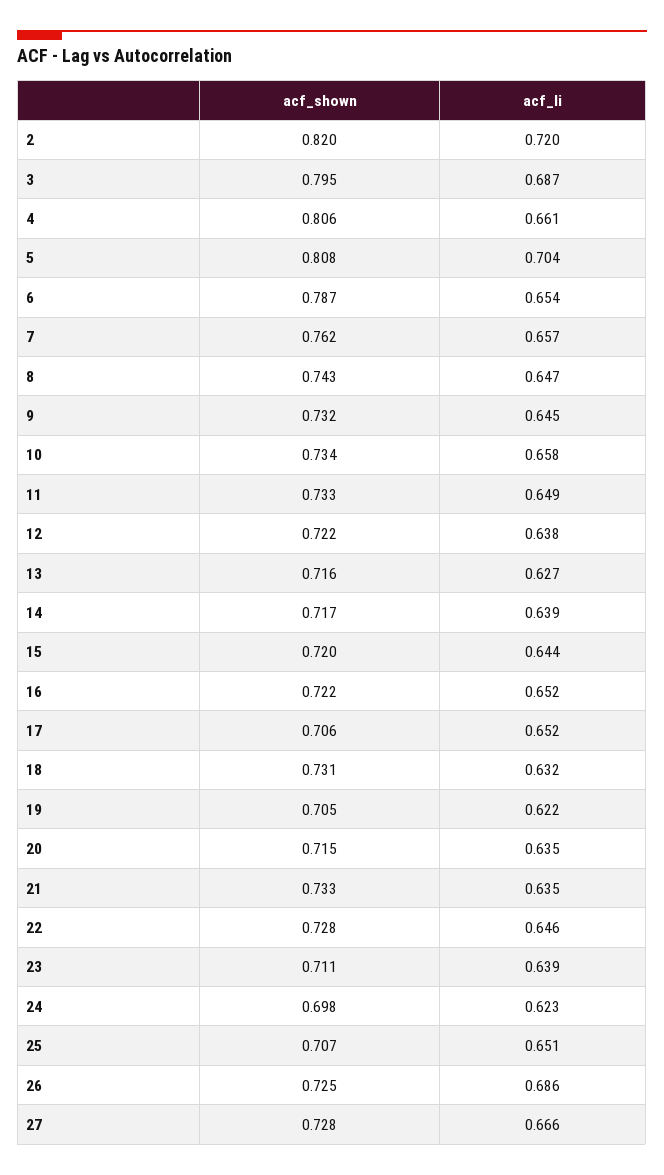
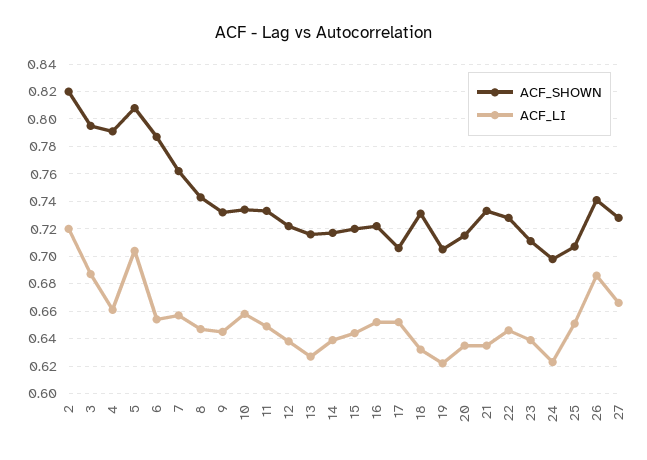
  {
    "acf_shown": {
      "2": 0.82,
      "3": 0.795,
-     "4": 0.806,
+     "4": 0.79,
      "5": 0.808,
      "6": 0.787,
      "7": 0.762,
      "8": 0.743,
      "9": 0.732,
      "10": 0.734,
      "11": 0.733,
      "12": 0.722,
      "13": 0.716,
      "14": 0.717,
      "15": 0.72,
      "16": 0.722,
      "17": 0.706,
      "18": 0.731,
      "19": 0.705,
      "20": 0.715,
      "21": 0.733,
      "22": 0.728,
      "23": 0.711,
      "24": 0.698,
      "25": 0.707,
-     "26": 0.725,
+     "26": 0.74,
      "27": 0.728
    },
    "acf_li": {
      "2": 0.72,
      "3": 0.687,
      "4": 0.661,
      "5": 0.704,
      "6": 0.654,
      "7": 0.657,
      "8": 0.647,
      "9": 0.645,
      "10": 0.658,
      "11": 0.649,
      "12": 0.638,
      "13": 0.627,
      "14": 0.639,
      "15": 0.644,
      "16": 0.652,
      "17": 0.652,
      "18": 0.632,
      "19": 0.622,
      "20": 0.635,
      "21": 0.635,
      "22": 0.646,
      "23": 0.639,
      "24": 0.623,
      "25": 0.651,
      "26": 0.686,
      "27": 0.666
    }
  }

